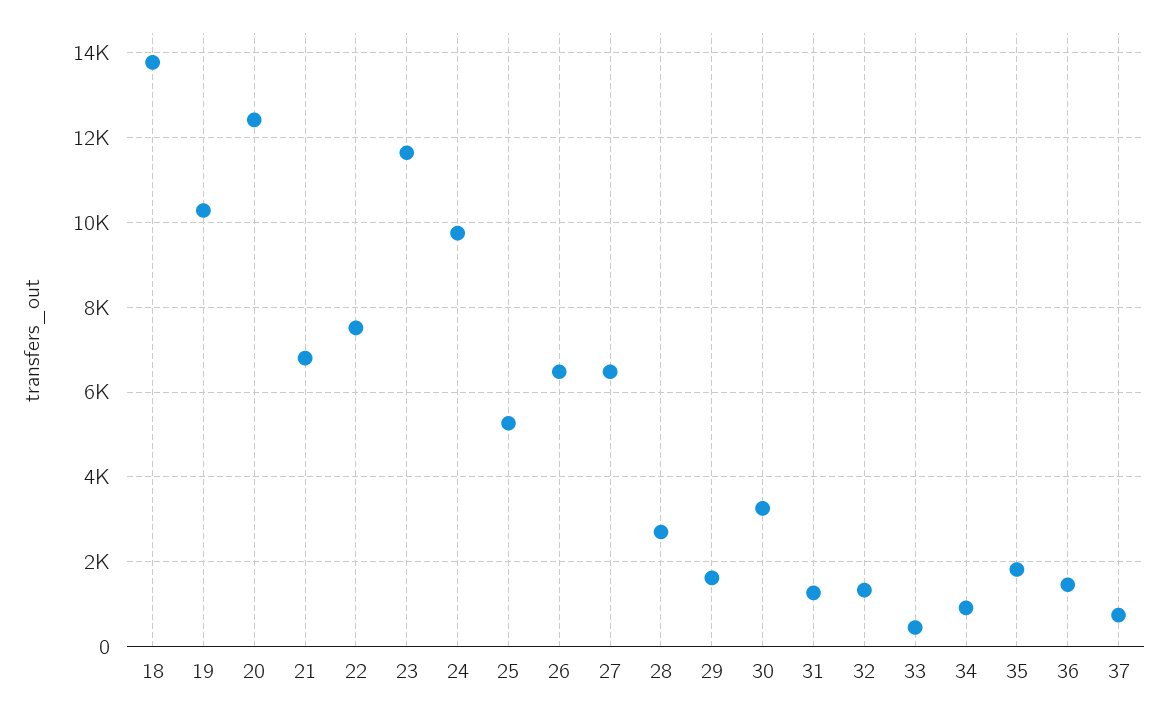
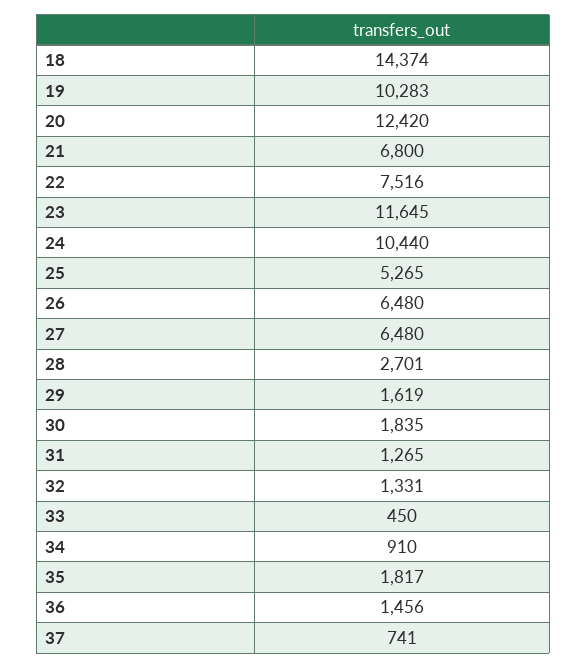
  {
-   "18": 13800,
+   "18": 14374,
    "19": 10283,
    "20": 12420,
    "21": 6800,
    "22": 7516,
    "23": 11645,
-   "24": 9800,
+   "24": 10440,
    "25": 5265,
    "26": 6480,
    "27": 6480,
    "28": 2701,
    "29": 1619,
-   "30": 3200,
+   "30": 1835,
    "31": 1265,
    "32": 1331,
    "33": 450,
    "34": 910,
    "35": 1817,
    "36": 1456,
    "37": 741
  }

